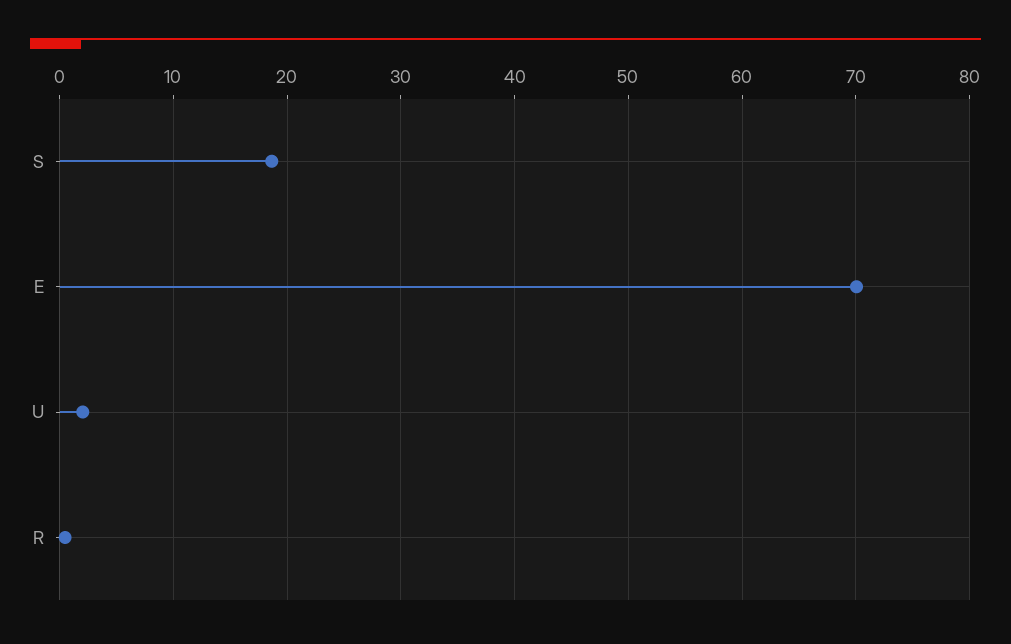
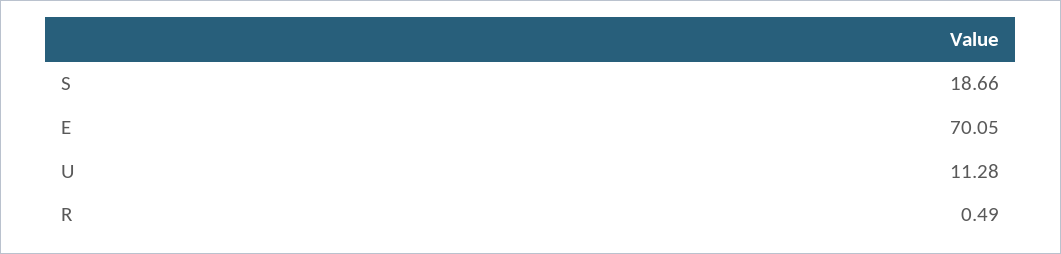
  {
    "S": 18.66,
    "E": 70.05,
-   "U": 2,
+   "U": 11.28,
    "R": 0.49
  }

